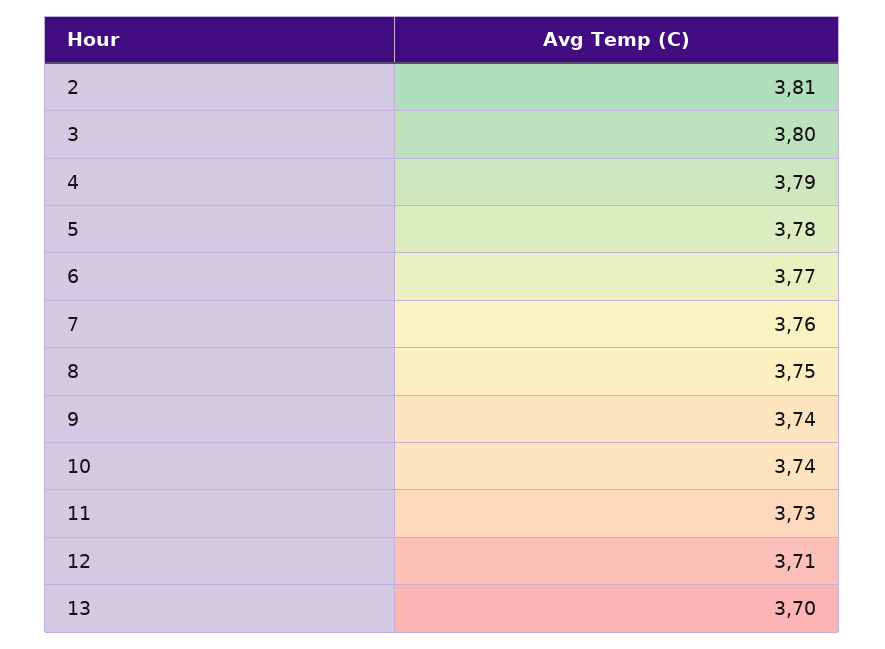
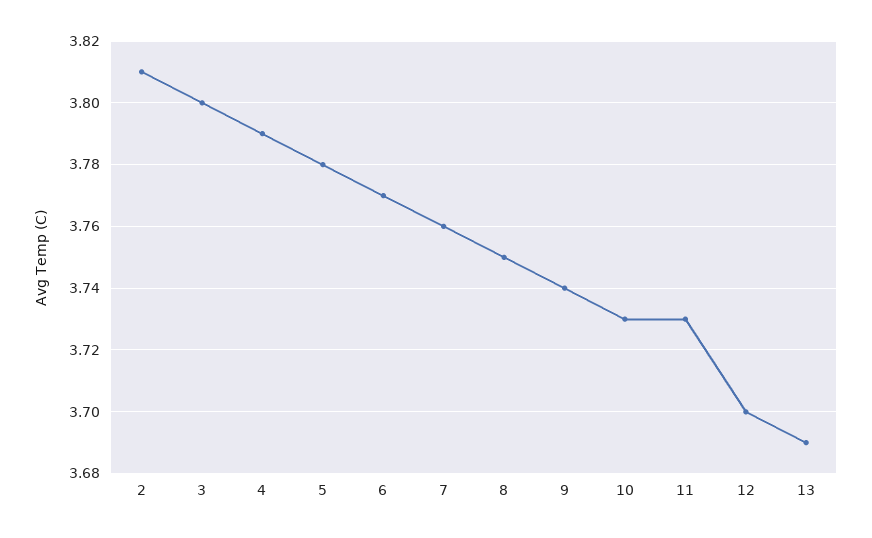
  {
    "2": 3.81,
    "3": 3.8,
    "4": 3.79,
    "5": 3.78,
    "6": 3.77,
    "7": 3.76,
    "8": 3.75,
    "9": 3.74,
-   "10": 3.74,
+   "10": 3.73,
    "11": 3.73,
-   "12": 3.71,
+   "12": 3.7,
-   "13": 3.7
+   "13": 3.69
  }

